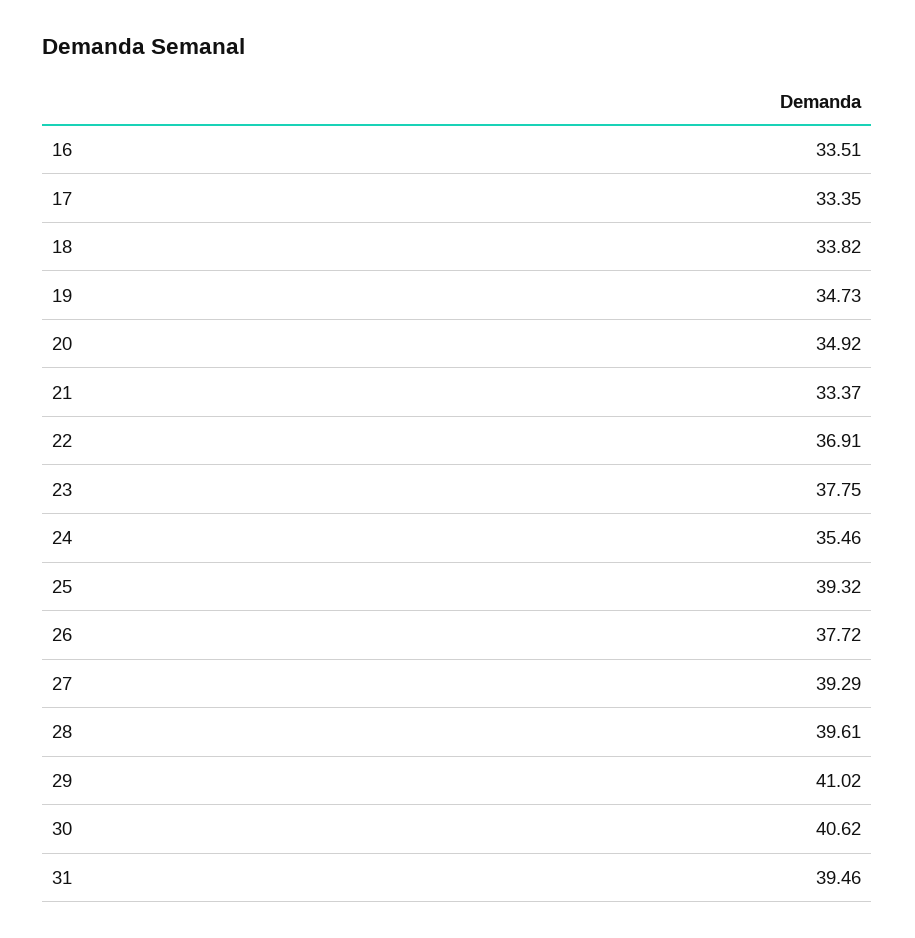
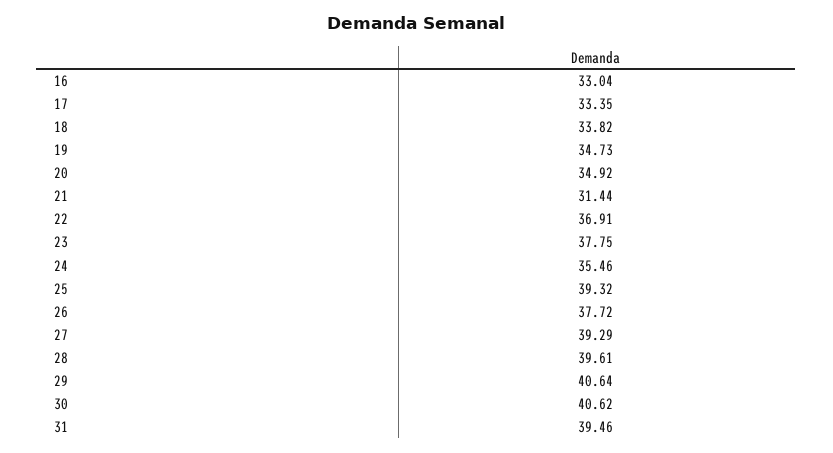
  {
-   "16": 33.51,
+   "16": 33.04,
    "17": 33.35,
    "18": 33.82,
    "19": 34.73,
    "20": 34.92,
-   "21": 33.37,
+   "21": 31.44,
    "22": 36.91,
    "23": 37.75,
    "24": 35.46,
    "25": 39.32,
    "26": 37.72,
    "27": 39.29,
    "28": 39.61,
-   "29": 41.02,
+   "29": 40.64,
    "30": 40.62,
    "31": 39.46
  }

